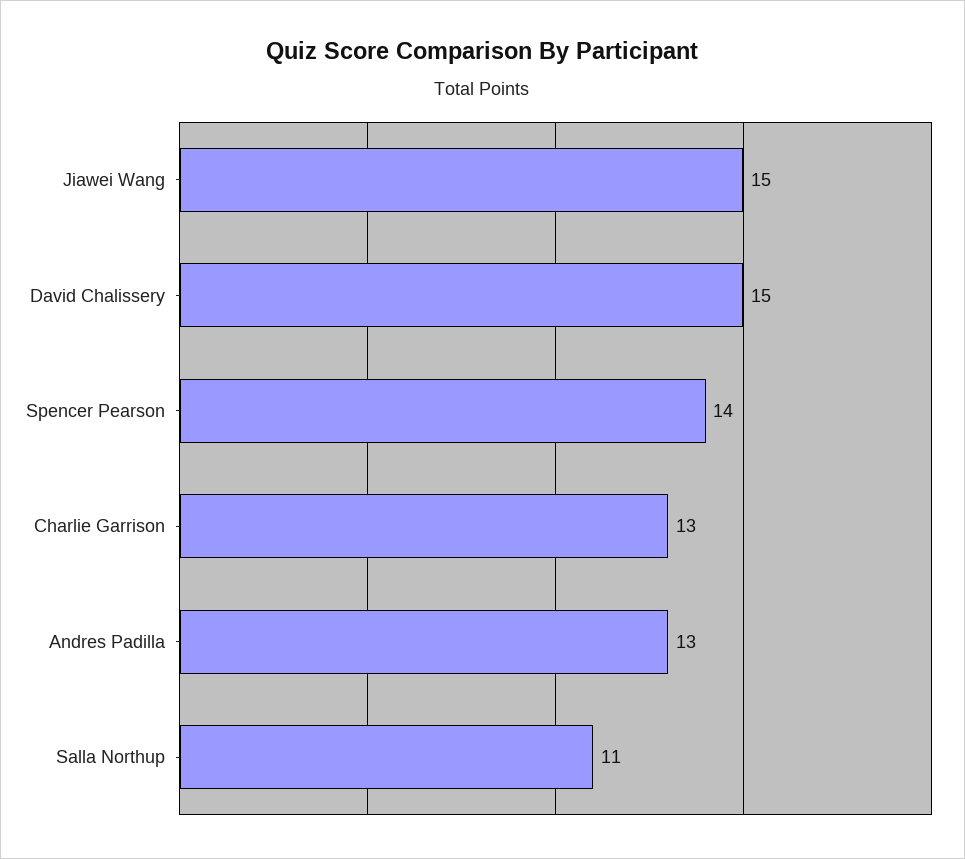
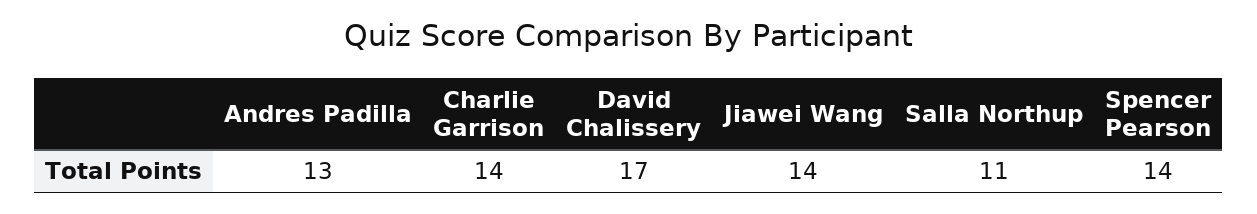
  {
-   "Jiawei Wang": 15,
+   "Jiawei Wang": 14,
-   "David Chalissery": 15,
+   "David Chalissery": 17,
    "Spencer Pearson": 14,
-   "Charlie Garrison": 13,
+   "Charlie Garrison": 14,
    "Andres Padilla": 13,
    "Salla Northup": 11
  }

